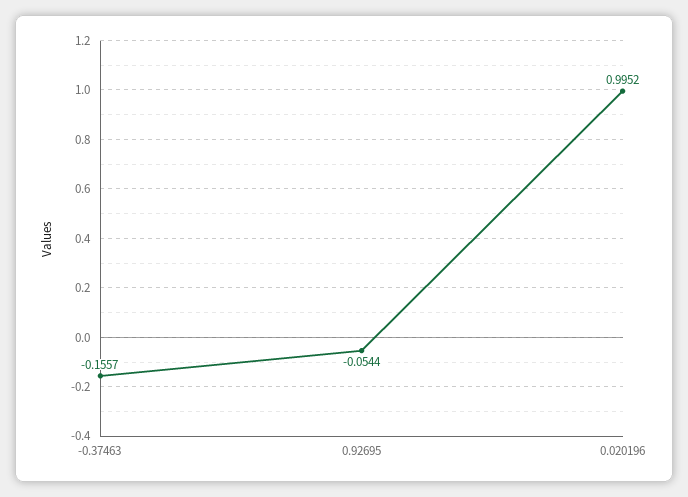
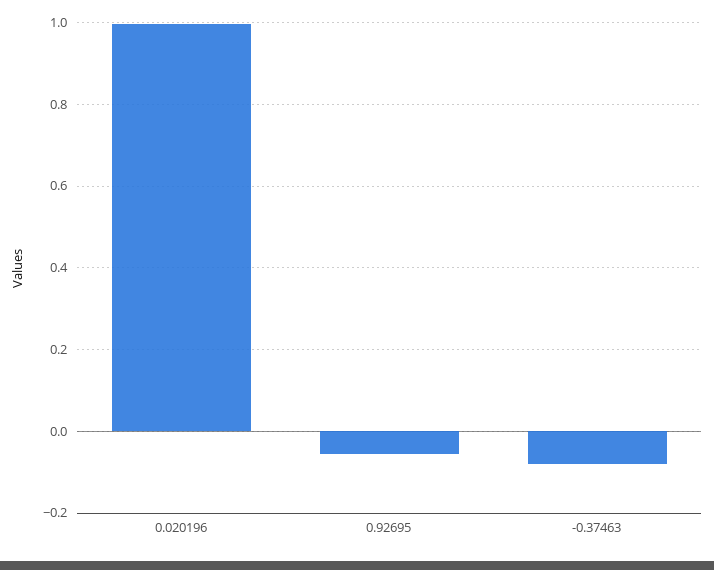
  {
-   "-0.37463": -0.1557,
+   "-0.37463": -0.08,
    "0.92695": -0.0544,
    "0.020196": 0.9952
  }

